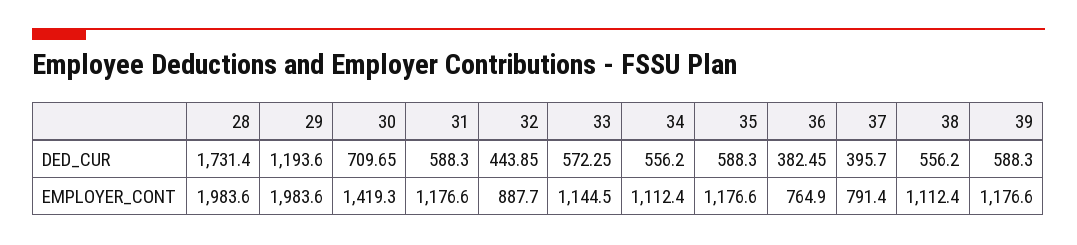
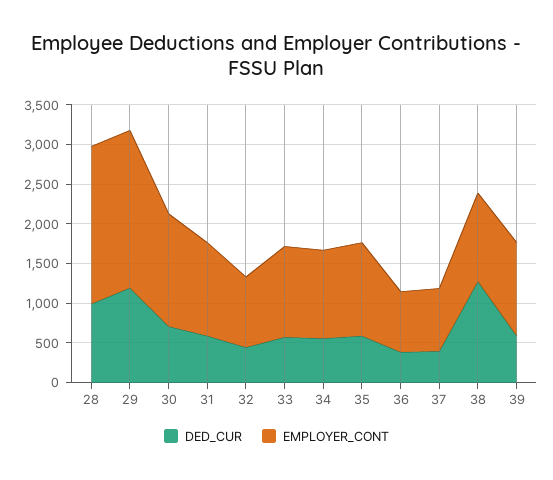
  {
    "DED_CUR": {
-     "28": 1731.4,
+     "28": 1000,
      "29": 1193.6,
      "30": 709.65,
      "31": 588.3,
      "32": 443.85,
      "33": 572.25,
      "34": 556.2,
      "35": 588.3,
      "36": 382.45,
      "37": 395.7,
-     "38": 556.2,
+     "38": 1250,
      "39": 588.3
    },
    "EMPLOYER_CONT": {
      "28": 1983.6,
      "29": 1983.6,
      "30": 1419.3,
      "31": 1176.6,
      "32": 887.7,
      "33": 1144.5,
      "34": 1112.4,
      "35": 1176.6,
      "36": 764.9,
      "37": 791.4,
      "38": 1112.4,
      "39": 1176.6
    }
  }

